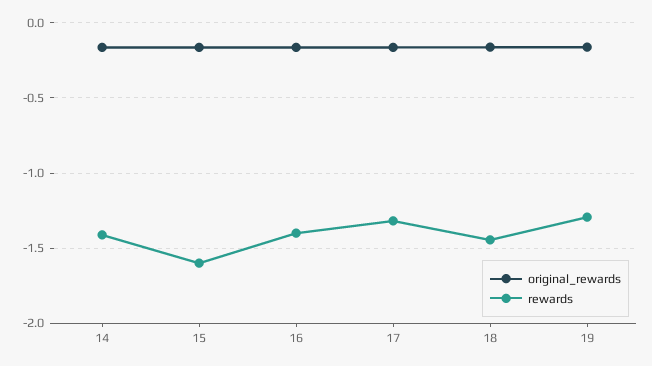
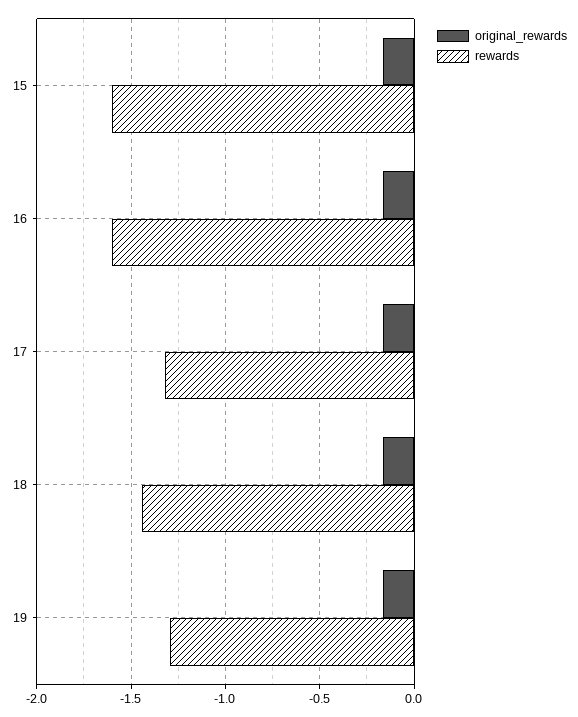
  {
    "original_rewards": {
-     "14": -0.15,
      "15": -0.15,
      "16": -0.15,
      "17": -0.15,
      "18": -0.15,
      "19": -0.15
    },
    "rewards": {
-     "14": -1.4,
      "15": -1.6,
-     "16": -1.4,
+     "16": -1.6,
      "17": -1.3,
      "18": -1.45,
      "19": -1.3
    }
  }

